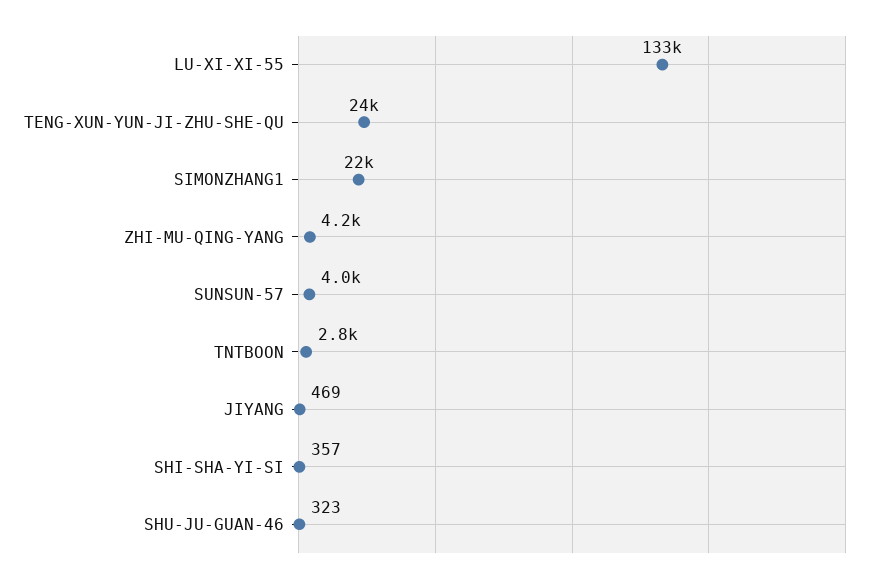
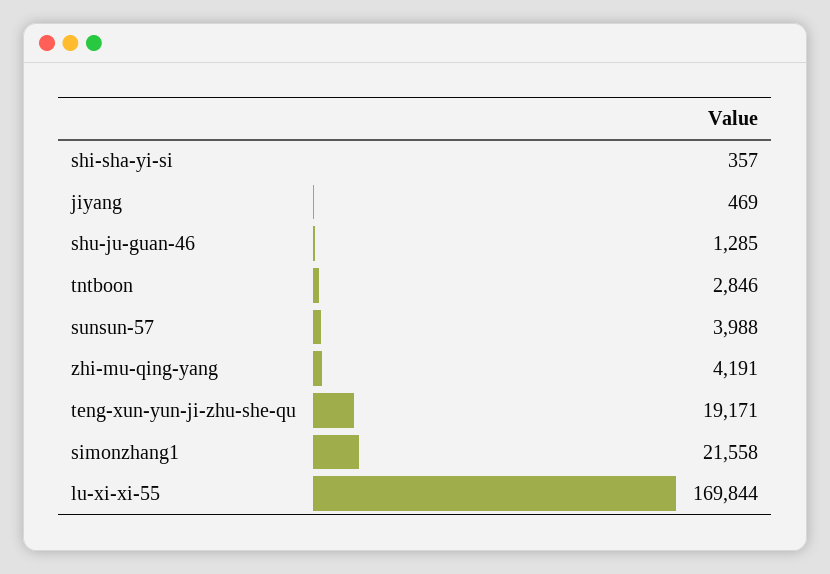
  {
-   "LU-XI-XI-55": 133000,
+   "LU-XI-XI-55": 169844,
-   "TENG-XUN-YUN-JI-ZHU-SHE-QU": 24000,
+   "TENG-XUN-YUN-JI-ZHU-SHE-QU": 19171,
    "SIMONZHANG1": 21558,
    "ZHI-MU-QING-YANG": 4191,
    "SUNSUN-57": 3988,
    "TNTBOON": 2846,
    "JIYANG": 469,
    "SHI-SHA-YI-SI": 357,
-   "SHU-JU-GUAN-46": 323
+   "SHU-JU-GUAN-46": 1285
  }

